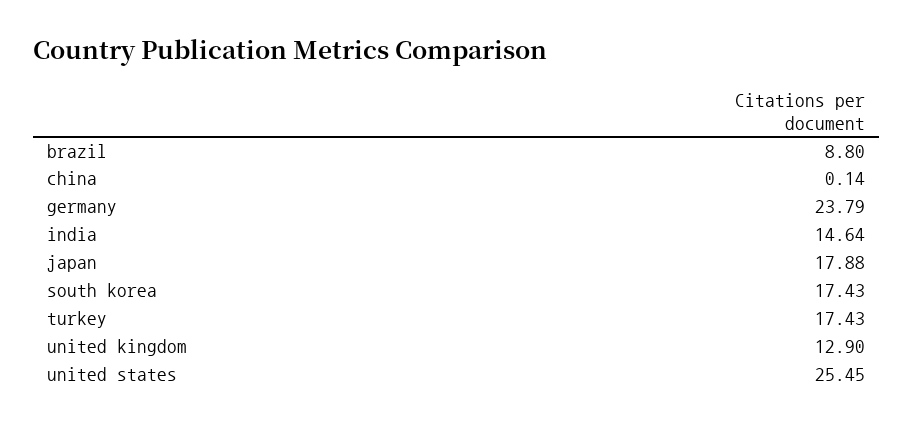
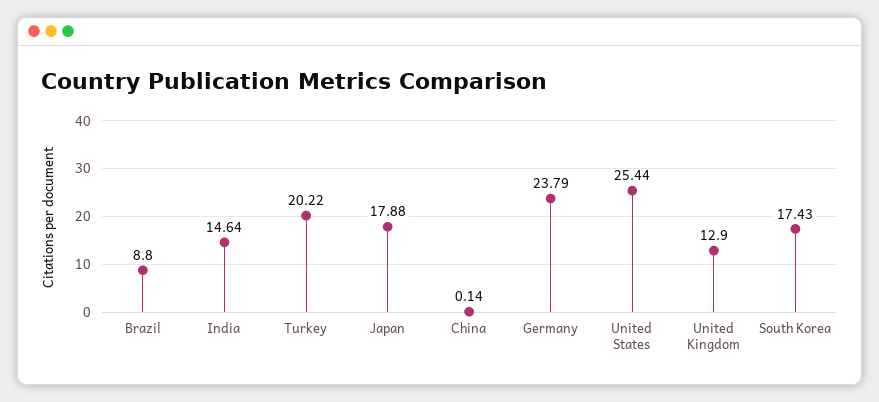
  {
    "brazil": 8.8,
    "china": 0.14,
    "germany": 23.79,
    "india": 14.64,
    "japan": 17.88,
    "south korea": 17.43,
-   "turkey": 17.43,
+   "turkey": 20.22,
    "united kingdom": 12.9,
-   "united states": 25.45
+   "united states": 25.44
  }

